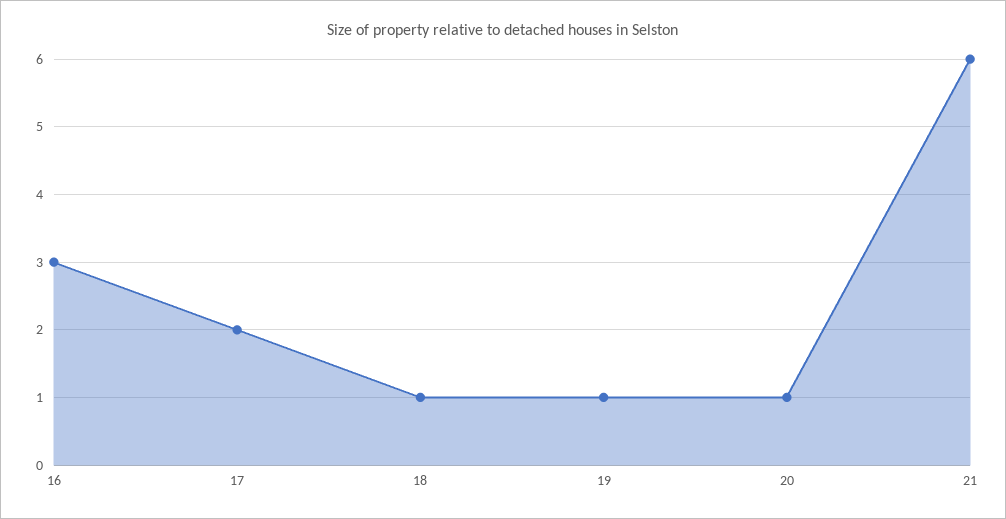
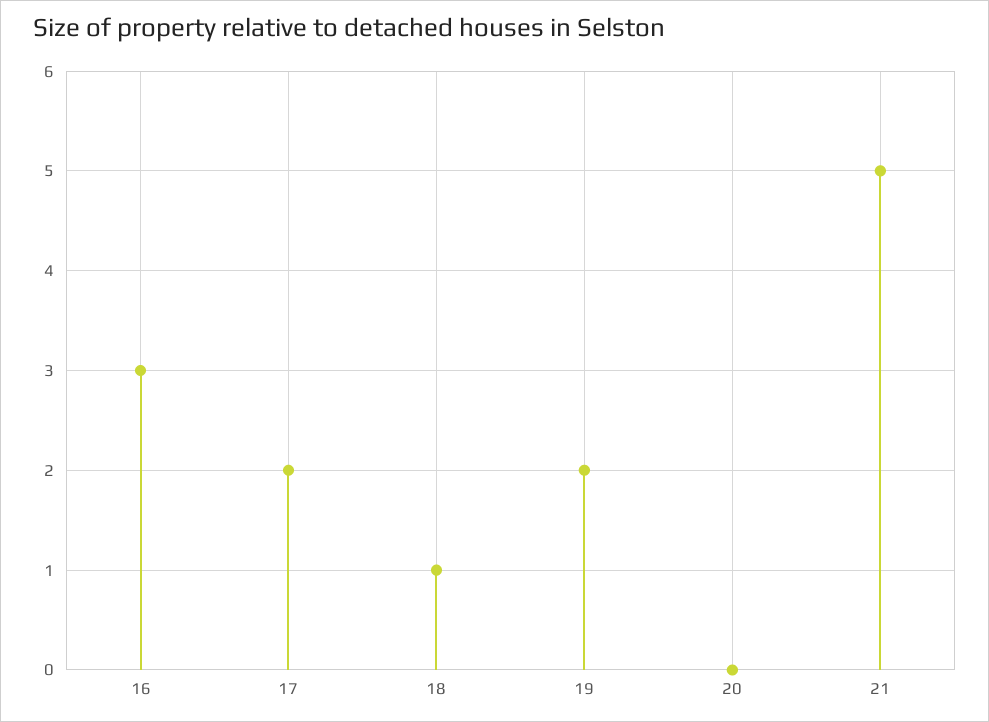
  {
    "16": 3,
    "17": 2,
    "18": 1,
-   "19": 1,
+   "19": 2,
-   "20": 1,
+   "20": 0,
-   "21": 6
+   "21": 5
  }

